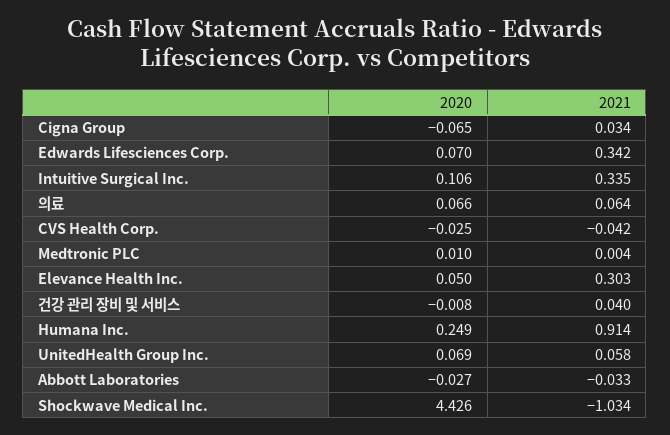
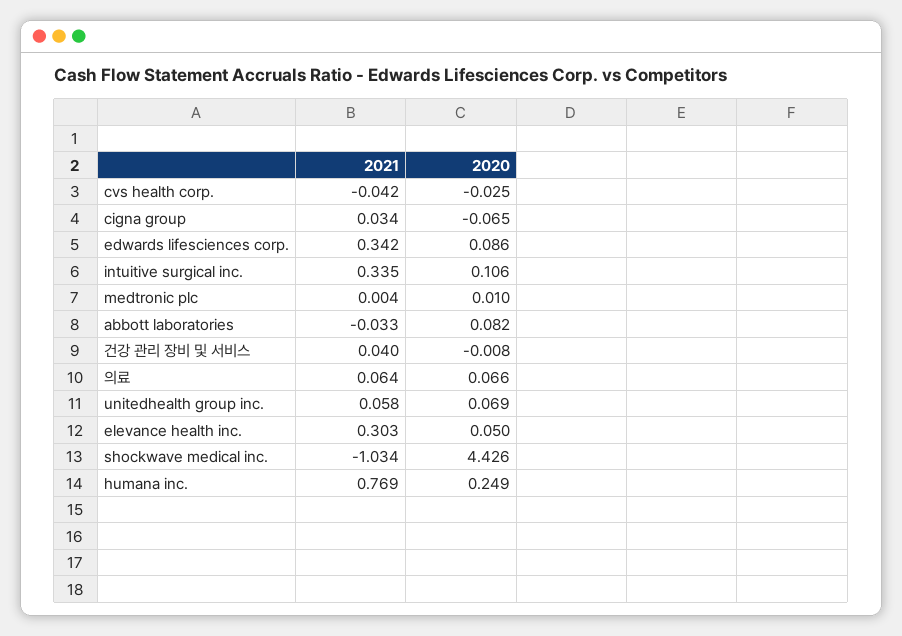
  {
    "2020": {
      "Cigna Group": -0.065,
-     "Edwards Lifesciences Corp.": 0.07,
+     "Edwards Lifesciences Corp.": 0.086,
      "Intuitive Surgical Inc.": 0.106,
      "의료": 0.066,
      "CVS Health Corp.": -0.025,
      "Medtronic PLC": 0.01,
      "Elevance Health Inc.": 0.05,
      "건강 관리 장비 및 서비스": -0.008,
      "Humana Inc.": 0.249,
      "UnitedHealth Group Inc.": 0.069,
-     "Abbott Laboratories": -0.027,
+     "Abbott Laboratories": 0.082,
      "Shockwave Medical Inc.": 4.426
    },
    "2021": {
      "Cigna Group": 0.034,
      "Edwards Lifesciences Corp.": 0.342,
      "Intuitive Surgical Inc.": 0.335,
      "의료": 0.064,
      "CVS Health Corp.": -0.042,
      "Medtronic PLC": 0.004,
      "Elevance Health Inc.": 0.303,
      "건강 관리 장비 및 서비스": 0.04,
-     "Humana Inc.": 0.914,
+     "Humana Inc.": 0.769,
      "UnitedHealth Group Inc.": 0.058,
      "Abbott Laboratories": -0.033,
      "Shockwave Medical Inc.": -1.034
    }
  }

